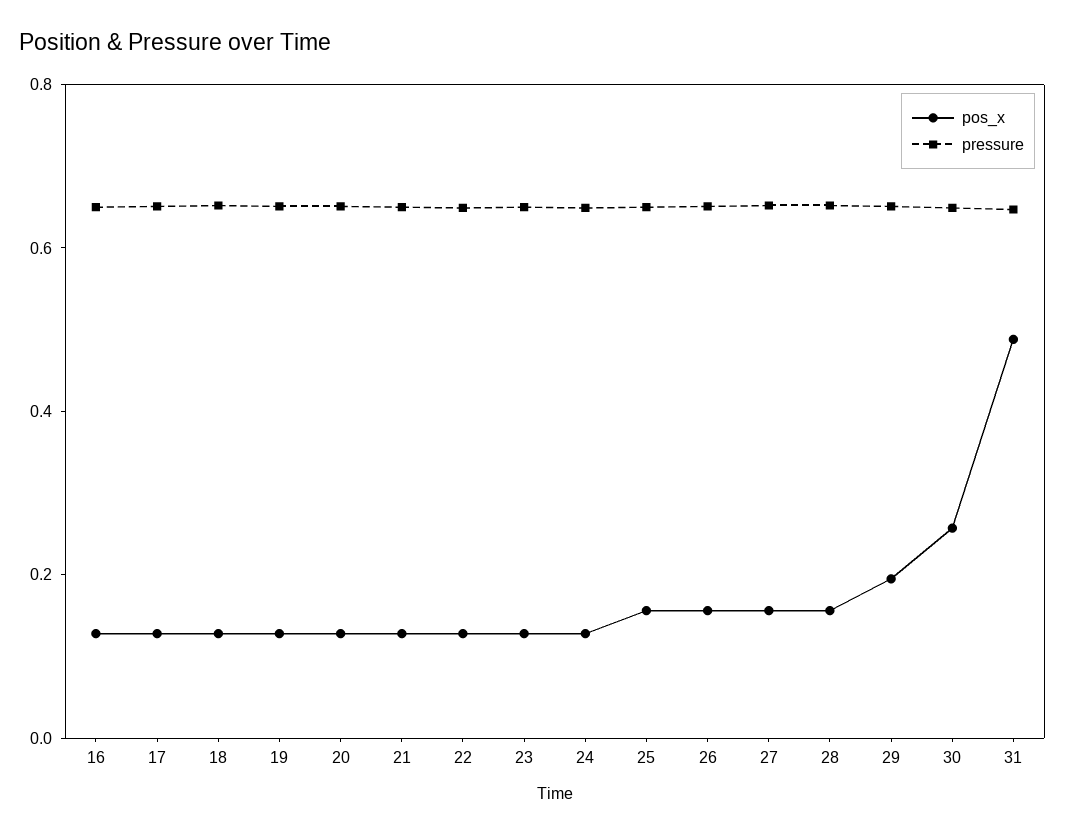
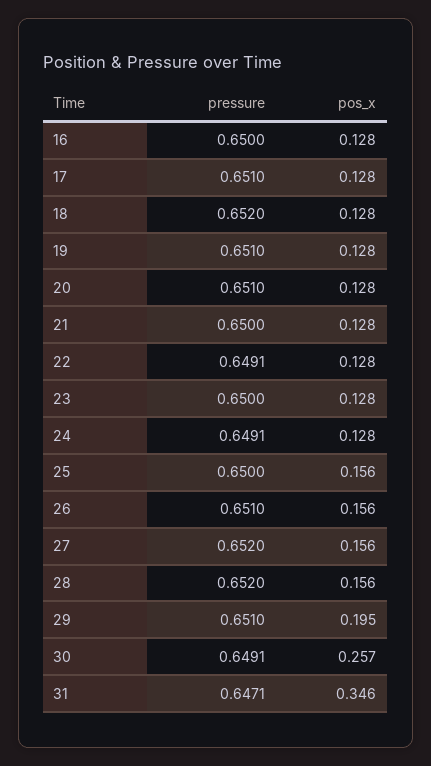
  {
    "pos_x": {
      "16": 0.128,
      "17": 0.128,
      "18": 0.128,
      "19": 0.128,
      "20": 0.128,
      "21": 0.128,
      "22": 0.128,
      "23": 0.128,
      "24": 0.128,
      "25": 0.156,
      "26": 0.156,
      "27": 0.156,
      "28": 0.156,
      "29": 0.195,
      "30": 0.257,
-     "31": 0.5
+     "31": 0.346
    },
    "pressure": {
      "16": 0.65,
      "17": 0.651,
      "18": 0.652,
      "19": 0.651,
      "20": 0.651,
      "21": 0.65,
      "22": 0.6491,
      "23": 0.65,
      "24": 0.6491,
      "25": 0.65,
      "26": 0.651,
      "27": 0.652,
      "28": 0.652,
      "29": 0.651,
      "30": 0.6491,
      "31": 0.6471
    }
  }

